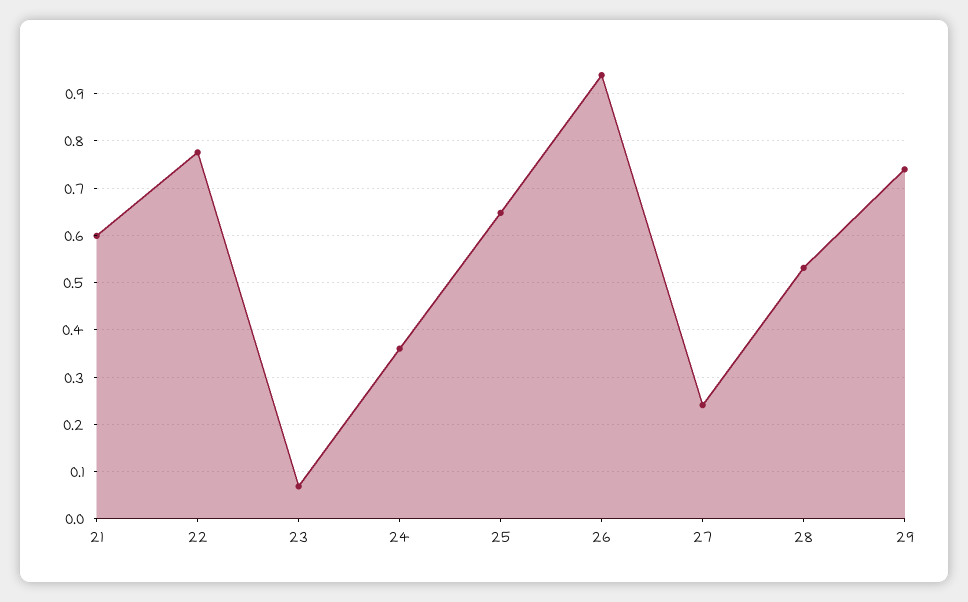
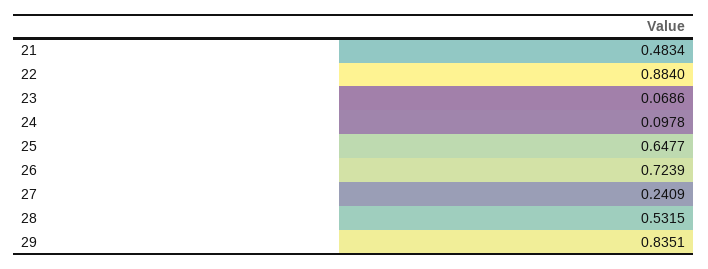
  {
-   "21": 0.6,
+   "21": 0.4834,
-   "22": 0.78,
+   "22": 0.884,
    "23": 0.0686,
-   "24": 0.36,
+   "24": 0.0978,
    "25": 0.6477,
-   "26": 0.94,
+   "26": 0.7239,
    "27": 0.2409,
    "28": 0.5315,
-   "29": 0.74
+   "29": 0.8351
  }

